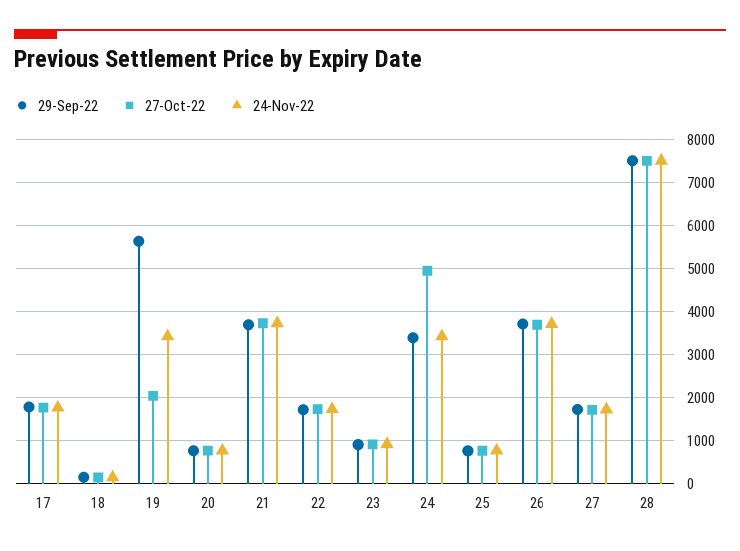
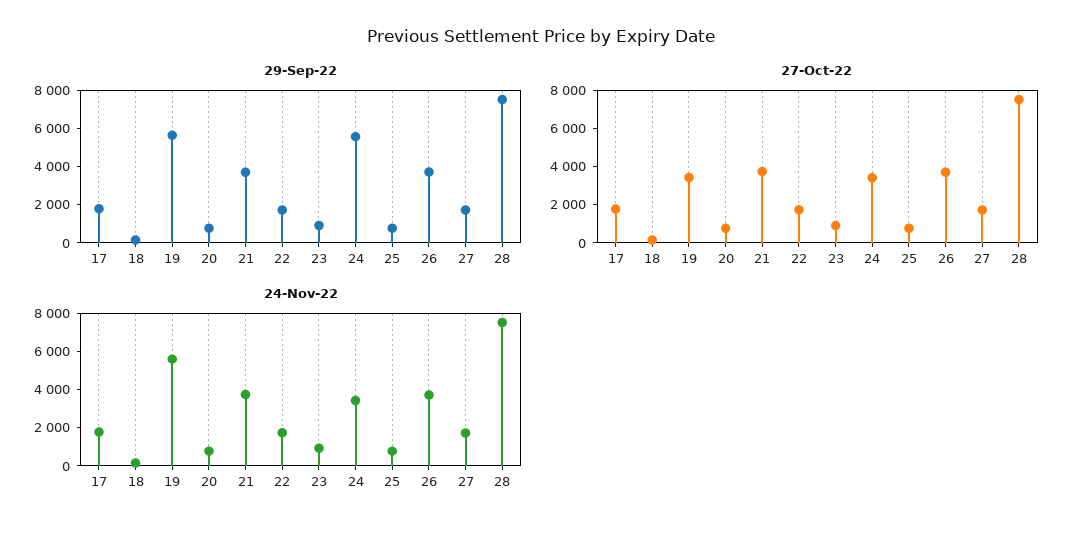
  {
    "29-Sep-22": {
      "17": 1800,
      "18": 200,
      "19": 5600,
      "20": 800,
      "21": 3800,
      "22": 1800,
      "23": 1000,
-     "24": 3400,
+     "24": 5500,
      "25": 800,
      "26": 3800,
      "27": 1800,
      "28": 7600
    },
    "27-Oct-22": {
      "17": 1800,
      "18": 200,
-     "19": 2000,
+     "19": 3500,
      "20": 800,
      "21": 3800,
      "22": 1800,
      "23": 1000,
-     "24": 5000,
+     "24": 3500,
      "25": 800,
      "26": 3800,
      "27": 1800,
      "28": 7600
    },
    "24-Nov-22": {
      "17": 1800,
      "18": 200,
-     "19": 3400,
+     "19": 5500,
      "20": 800,
      "21": 3800,
      "22": 1800,
      "23": 1000,
      "24": 3400,
      "25": 800,
      "26": 3800,
      "27": 1800,
      "28": 7600
    }
  }

